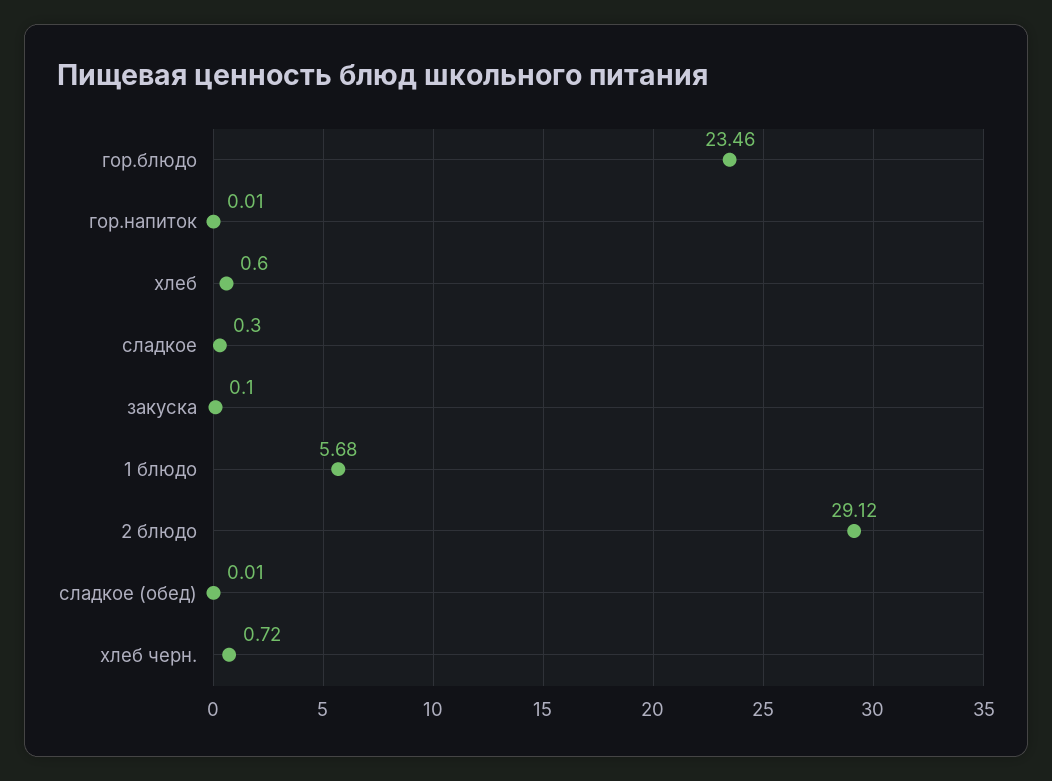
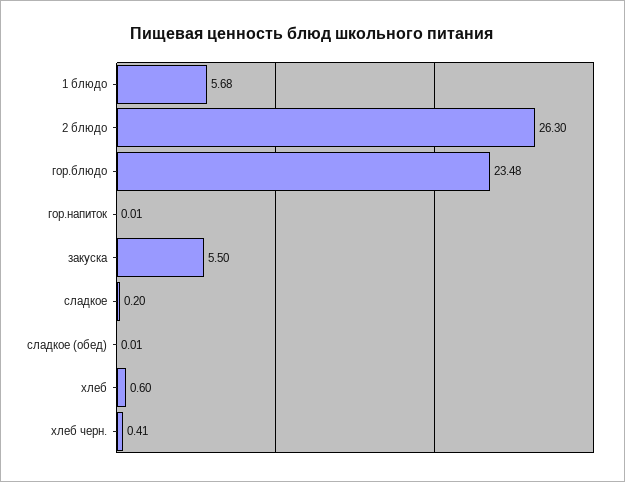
  {
-   "гор.блюдо": 23.46,
+   "гор.блюдо": 23.48,
    "гор.напиток": 0.01,
    "хлеб": 0.6,
-   "сладкое": 0.3,
+   "сладкое": 0.2,
-   "закуска": 0.1,
+   "закуска": 5.5,
    "1 блюдо": 5.68,
-   "2 блюдо": 29.12,
+   "2 блюдо": 26.3,
    "сладкое (обед)": 0.01,
-   "хлеб черн.": 0.72
+   "хлеб черн.": 0.41
  }

